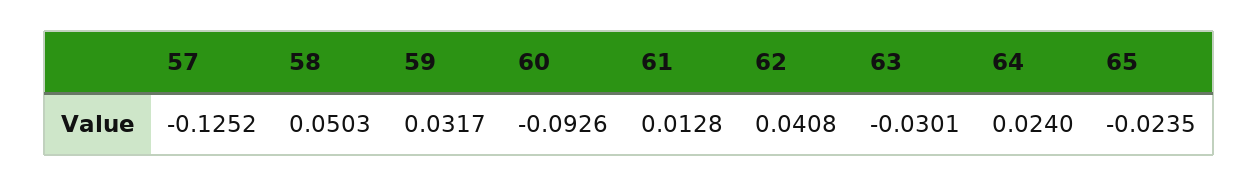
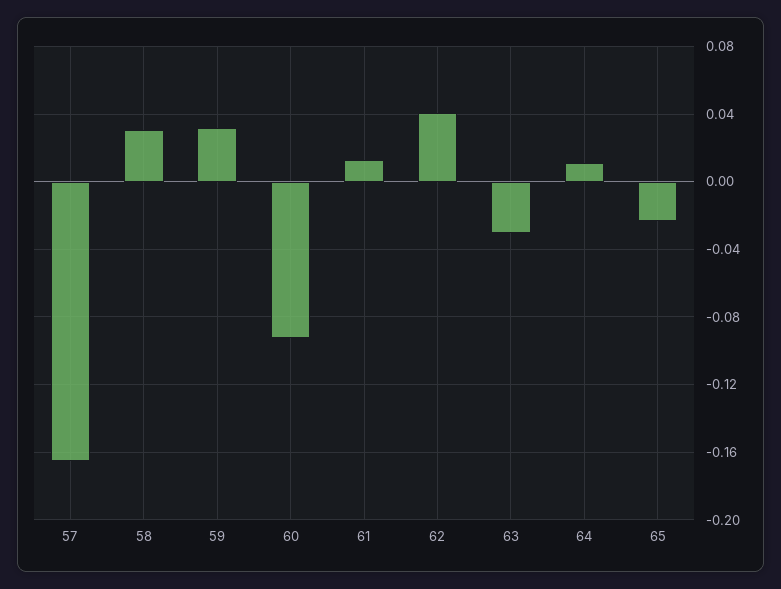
  {
-   "57": -0.1252,
+   "57": -0.165,
-   "58": 0.0503,
+   "58": 0.03,
    "59": 0.0317,
    "60": -0.0926,
    "61": 0.0128,
    "62": 0.0408,
    "63": -0.0301,
-   "64": 0.024,
+   "64": 0.01,
    "65": -0.0235
  }

